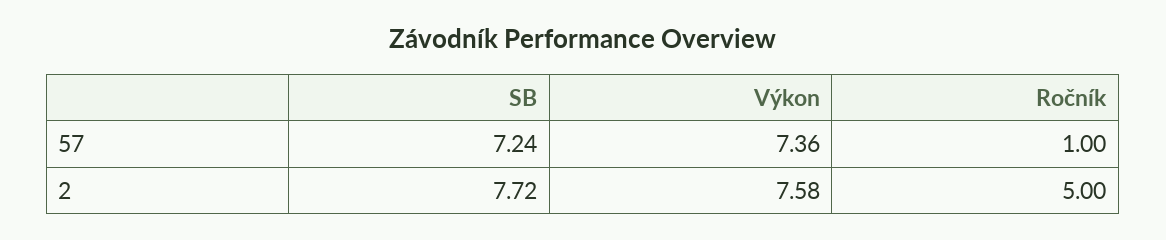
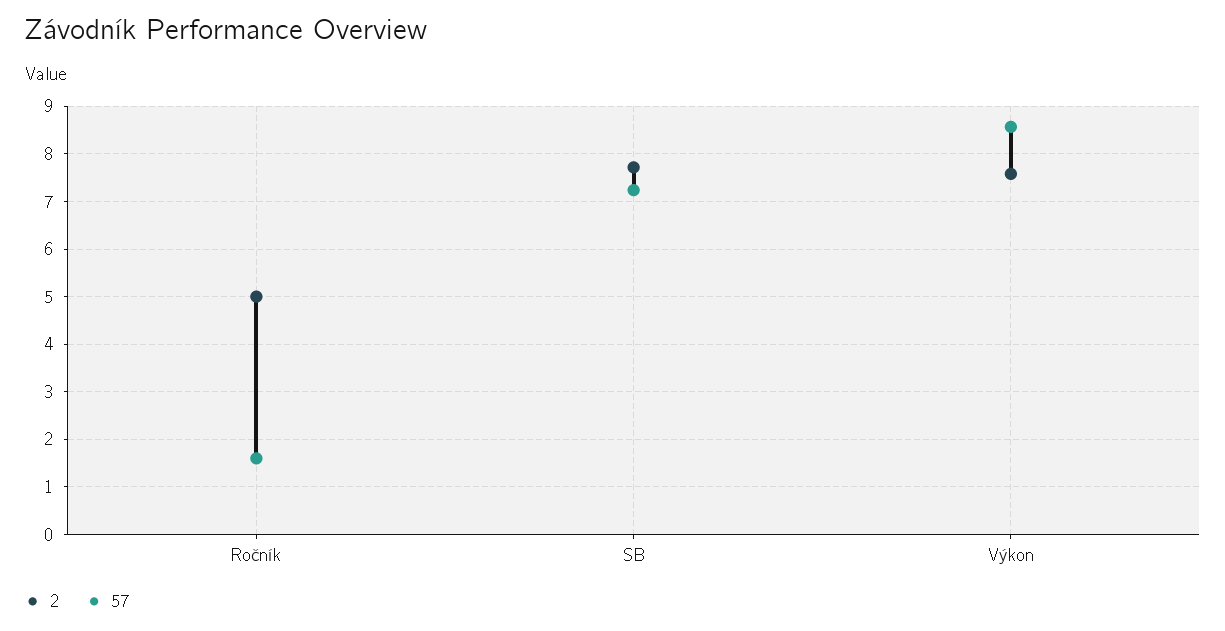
  {
    "57": {
      "SB": 7.24,
-     "Výkon": 7.36,
+     "Výkon": 8.6,
-     "Ročník": 1
+     "Ročník": 1.6
    },
    "2": {
      "SB": 7.72,
      "Výkon": 7.58,
      "Ročník": 5
    }
  }

